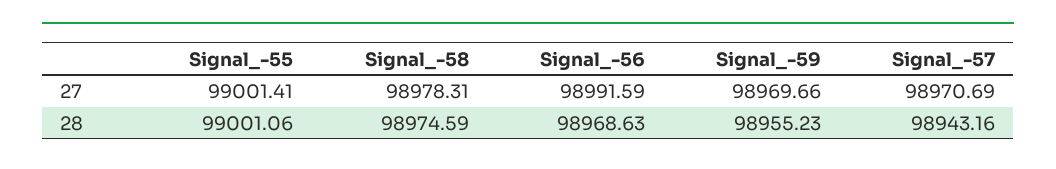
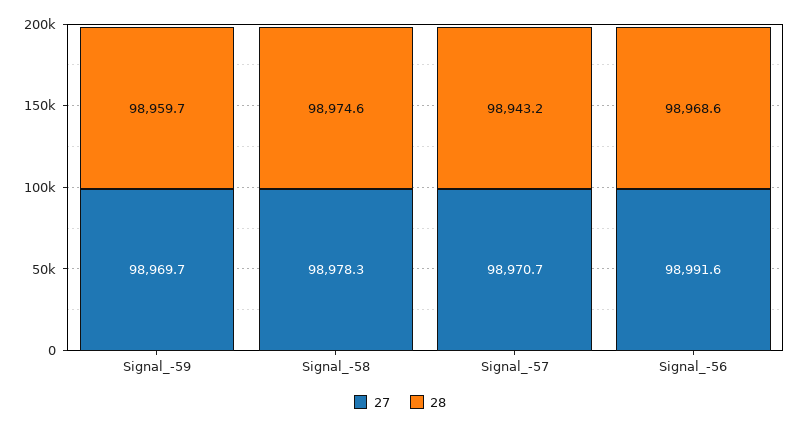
  {
    "27": {
-     "Signal_-55": 99001.41,
      "Signal_-58": 98978.31,
      "Signal_-56": 98991.59,
      "Signal_-59": 98969.66,
      "Signal_-57": 98970.69
    },
    "28": {
-     "Signal_-55": 99001.06,
      "Signal_-58": 98974.59,
      "Signal_-56": 98968.63,
-     "Signal_-59": 98955.23,
+     "Signal_-59": 98959.7,
      "Signal_-57": 98943.16
    }
  }

